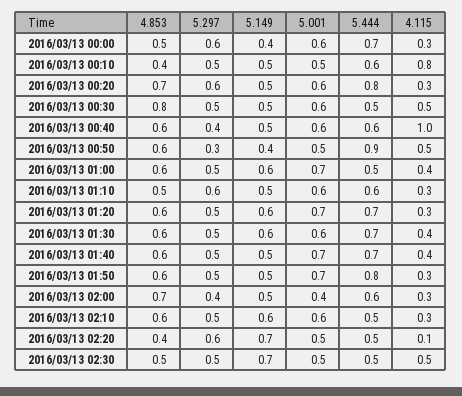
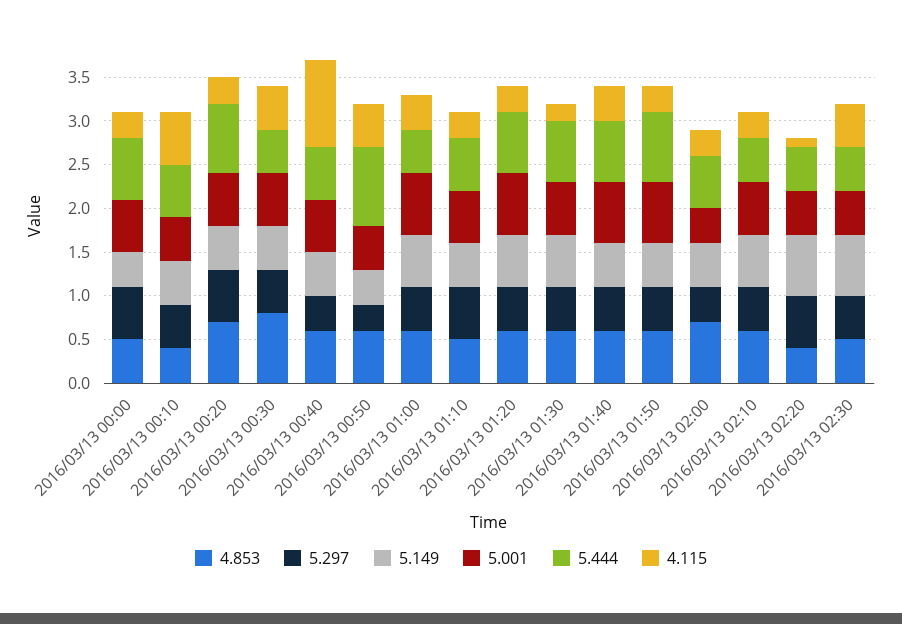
  {
    "4.853": {
      "2016/03/13 00:00": 0.5,
      "2016/03/13 00:10": 0.4,
      "2016/03/13 00:20": 0.7,
      "2016/03/13 00:30": 0.8,
      "2016/03/13 00:40": 0.6,
      "2016/03/13 00:50": 0.6,
      "2016/03/13 01:00": 0.6,
      "2016/03/13 01:10": 0.5,
      "2016/03/13 01:20": 0.6,
      "2016/03/13 01:30": 0.6,
      "2016/03/13 01:40": 0.6,
      "2016/03/13 01:50": 0.6,
      "2016/03/13 02:00": 0.7,
      "2016/03/13 02:10": 0.6,
      "2016/03/13 02:20": 0.4,
      "2016/03/13 02:30": 0.5
    },
    "5.297": {
      "2016/03/13 00:00": 0.6,
      "2016/03/13 00:10": 0.5,
      "2016/03/13 00:20": 0.6,
      "2016/03/13 00:30": 0.5,
      "2016/03/13 00:40": 0.4,
      "2016/03/13 00:50": 0.3,
      "2016/03/13 01:00": 0.5,
      "2016/03/13 01:10": 0.6,
      "2016/03/13 01:20": 0.5,
      "2016/03/13 01:30": 0.5,
      "2016/03/13 01:40": 0.5,
      "2016/03/13 01:50": 0.5,
      "2016/03/13 02:00": 0.4,
      "2016/03/13 02:10": 0.5,
      "2016/03/13 02:20": 0.6,
      "2016/03/13 02:30": 0.5
    },
    "5.149": {
      "2016/03/13 00:00": 0.4,
      "2016/03/13 00:10": 0.5,
      "2016/03/13 00:20": 0.5,
      "2016/03/13 00:30": 0.5,
      "2016/03/13 00:40": 0.5,
      "2016/03/13 00:50": 0.4,
      "2016/03/13 01:00": 0.6,
      "2016/03/13 01:10": 0.5,
      "2016/03/13 01:20": 0.6,
      "2016/03/13 01:30": 0.6,
      "2016/03/13 01:40": 0.5,
      "2016/03/13 01:50": 0.5,
      "2016/03/13 02:00": 0.5,
      "2016/03/13 02:10": 0.6,
      "2016/03/13 02:20": 0.7,
      "2016/03/13 02:30": 0.7
    },
    "5.001": {
      "2016/03/13 00:00": 0.6,
      "2016/03/13 00:10": 0.5,
      "2016/03/13 00:20": 0.6,
      "2016/03/13 00:30": 0.6,
      "2016/03/13 00:40": 0.6,
      "2016/03/13 00:50": 0.5,
      "2016/03/13 01:00": 0.7,
      "2016/03/13 01:10": 0.6,
      "2016/03/13 01:20": 0.7,
      "2016/03/13 01:30": 0.6,
      "2016/03/13 01:40": 0.7,
      "2016/03/13 01:50": 0.7,
      "2016/03/13 02:00": 0.4,
      "2016/03/13 02:10": 0.6,
      "2016/03/13 02:20": 0.5,
      "2016/03/13 02:30": 0.5
    },
    "5.444": {
      "2016/03/13 00:00": 0.7,
      "2016/03/13 00:10": 0.6,
      "2016/03/13 00:20": 0.8,
      "2016/03/13 00:30": 0.5,
      "2016/03/13 00:40": 0.6,
      "2016/03/13 00:50": 0.9,
      "2016/03/13 01:00": 0.5,
      "2016/03/13 01:10": 0.6,
      "2016/03/13 01:20": 0.7,
      "2016/03/13 01:30": 0.7,
      "2016/03/13 01:40": 0.7,
      "2016/03/13 01:50": 0.8,
      "2016/03/13 02:00": 0.6,
      "2016/03/13 02:10": 0.5,
      "2016/03/13 02:20": 0.5,
      "2016/03/13 02:30": 0.5
    },
    "4.115": {
      "2016/03/13 00:00": 0.3,
-     "2016/03/13 00:10": 0.8,
+     "2016/03/13 00:10": 0.6,
      "2016/03/13 00:20": 0.3,
      "2016/03/13 00:30": 0.5,
      "2016/03/13 00:40": 1,
      "2016/03/13 00:50": 0.5,
      "2016/03/13 01:00": 0.4,
      "2016/03/13 01:10": 0.3,
      "2016/03/13 01:20": 0.3,
-     "2016/03/13 01:30": 0.4,
+     "2016/03/13 01:30": 0.2,
      "2016/03/13 01:40": 0.4,
      "2016/03/13 01:50": 0.3,
      "2016/03/13 02:00": 0.3,
      "2016/03/13 02:10": 0.3,
      "2016/03/13 02:20": 0.1,
      "2016/03/13 02:30": 0.5
    }
  }

